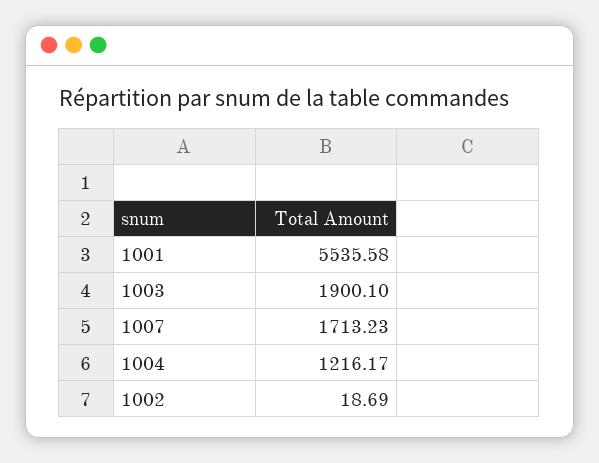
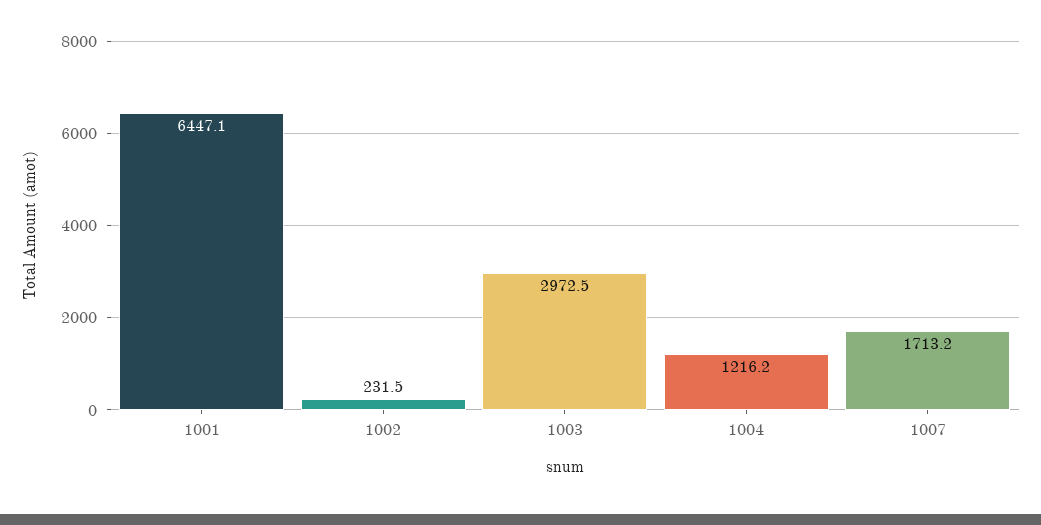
  {
-   "1001": 5535.58,
+   "1001": 6447.1,
-   "1003": 1900.1,
+   "1003": 2972.5,
    "1007": 1713.23,
    "1004": 1216.17,
-   "1002": 18.69
+   "1002": 231.5
  }

